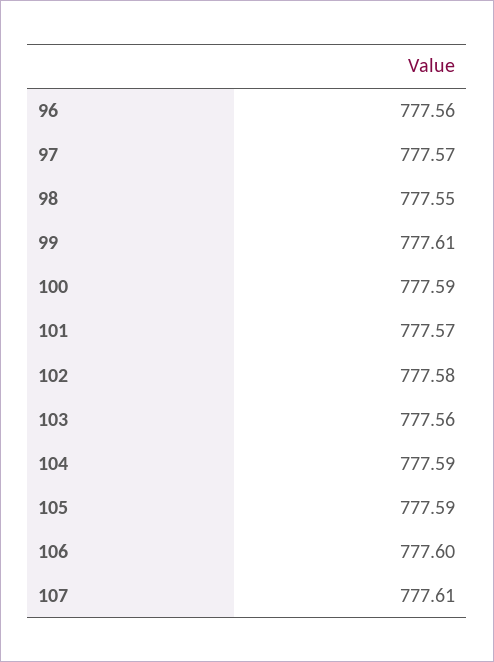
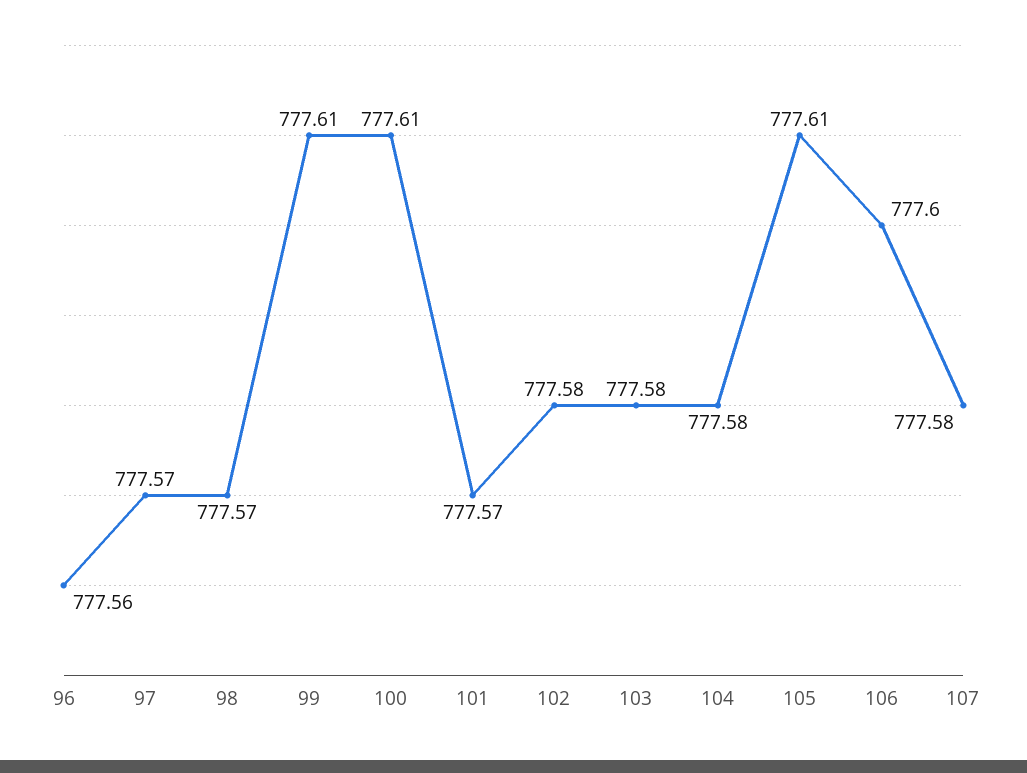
  {
    "96": 777.56,
    "97": 777.57,
-   "98": 777.55,
+   "98": 777.57,
    "99": 777.61,
-   "100": 777.59,
+   "100": 777.61,
    "101": 777.57,
    "102": 777.58,
-   "103": 777.56,
+   "103": 777.58,
-   "104": 777.59,
+   "104": 777.58,
-   "105": 777.59,
+   "105": 777.61,
    "106": 777.6,
-   "107": 777.61
+   "107": 777.58
  }

